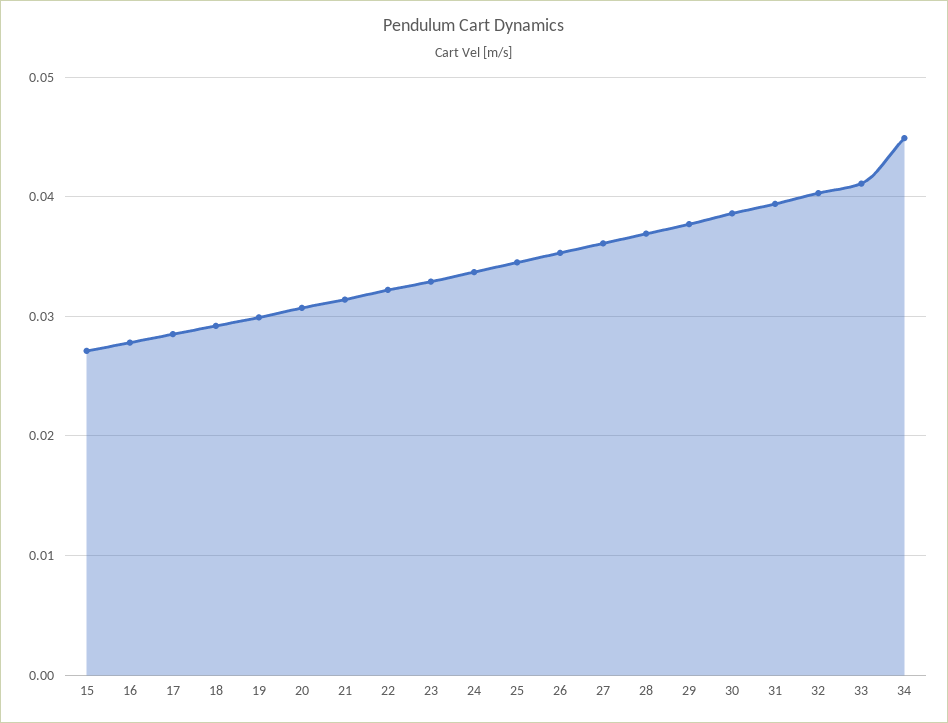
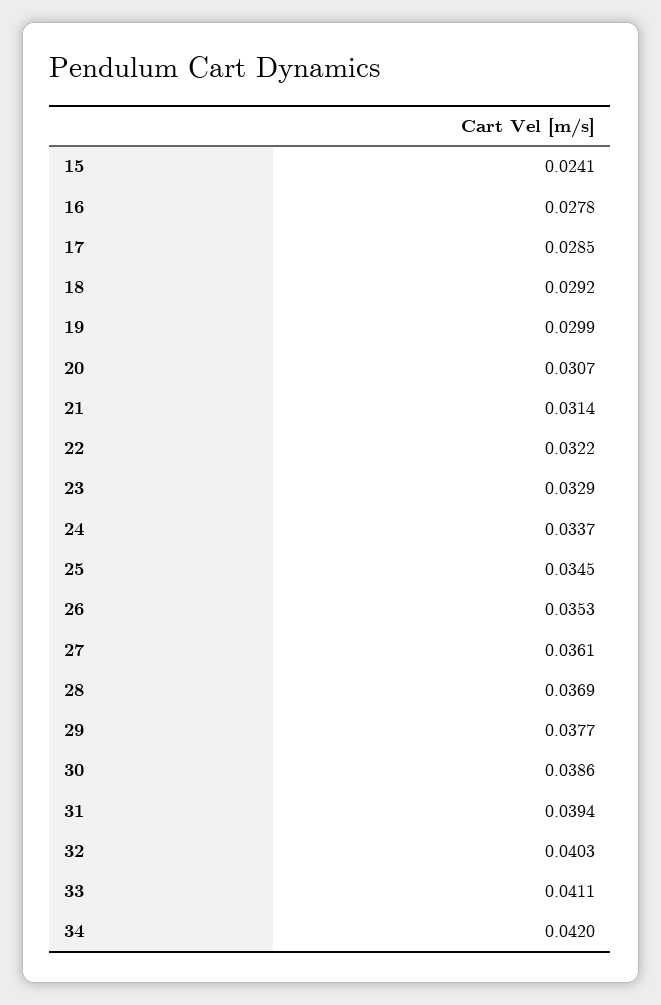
  {
-   "15": 0.027,
+   "15": 0.0241,
    "16": 0.0278,
    "17": 0.0285,
    "18": 0.0292,
    "19": 0.0299,
    "20": 0.0307,
    "21": 0.0314,
    "22": 0.0322,
    "23": 0.0329,
    "24": 0.0337,
    "25": 0.0345,
    "26": 0.0353,
    "27": 0.0361,
    "28": 0.0369,
    "29": 0.0377,
    "30": 0.0386,
    "31": 0.0394,
    "32": 0.0403,
    "33": 0.0411,
-   "34": 0.045
+   "34": 0.042
  }

